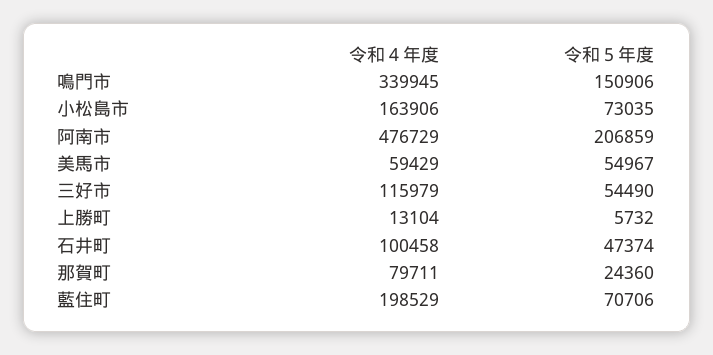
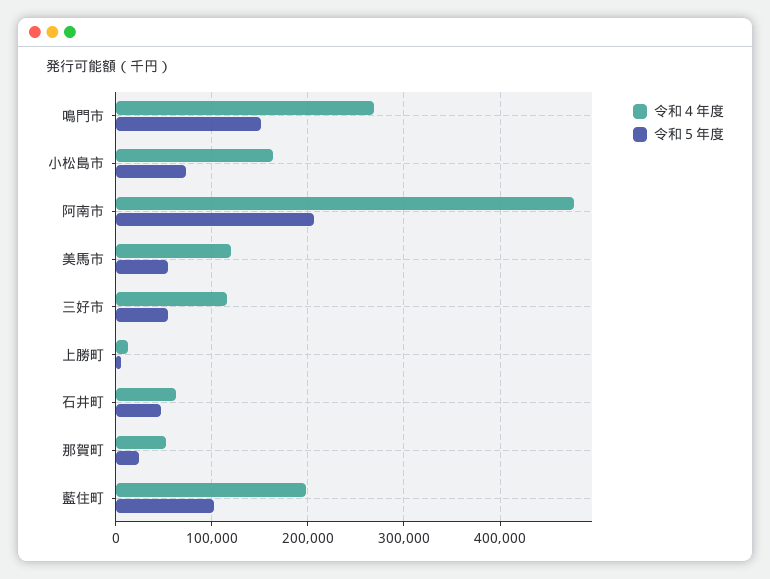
  {
    "令和４年度": {
-     "鳴門市": 339945,
+     "鳴門市": 270000,
      "小松島市": 163906,
      "阿南市": 476729,
-     "美馬市": 59429,
+     "美馬市": 120000,
      "三好市": 115979,
      "上勝町": 13104,
-     "石井町": 100458,
+     "石井町": 60000,
-     "那賀町": 79711,
+     "那賀町": 50000,
      "藍住町": 198529
    },
    "令和５年度": {
      "鳴門市": 150906,
      "小松島市": 73035,
      "阿南市": 206859,
      "美馬市": 54967,
      "三好市": 54490,
      "上勝町": 5732,
      "石井町": 47374,
      "那賀町": 24360,
-     "藍住町": 70706
+     "藍住町": 100000
    }
  }

